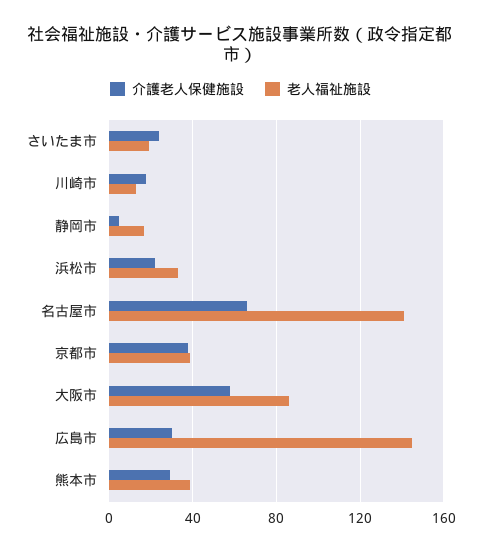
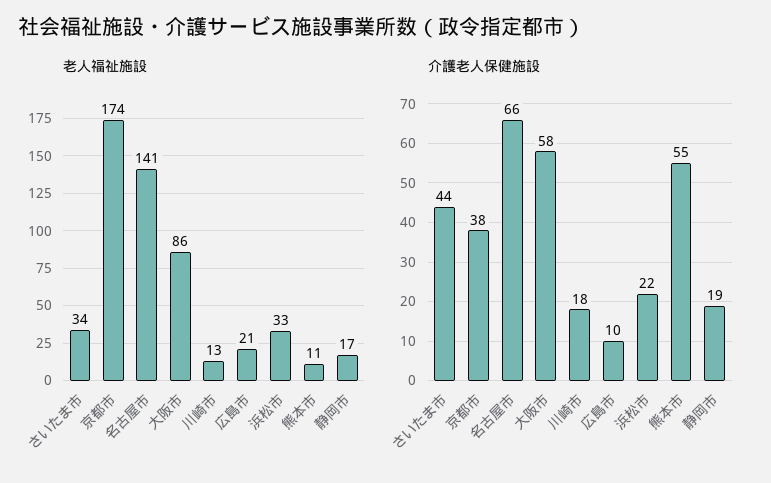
  {
    "介護老人保健施設": {
-     "さいたま市": 25,
+     "さいたま市": 44,
      "川崎市": 18,
-     "静岡市": 5,
+     "静岡市": 19,
      "浜松市": 22,
      "名古屋市": 66,
      "京都市": 38,
      "大阪市": 58,
-     "広島市": 30,
+     "広島市": 10,
-     "熊本市": 30
+     "熊本市": 55
    },
    "老人福祉施設": {
-     "さいたま市": 20,
+     "さいたま市": 34,
      "川崎市": 13,
      "静岡市": 17,
      "浜松市": 33,
      "名古屋市": 141,
-     "京都市": 40,
+     "京都市": 174,
      "大阪市": 86,
-     "広島市": 145,
+     "広島市": 21,
-     "熊本市": 40
+     "熊本市": 11
    }
  }

